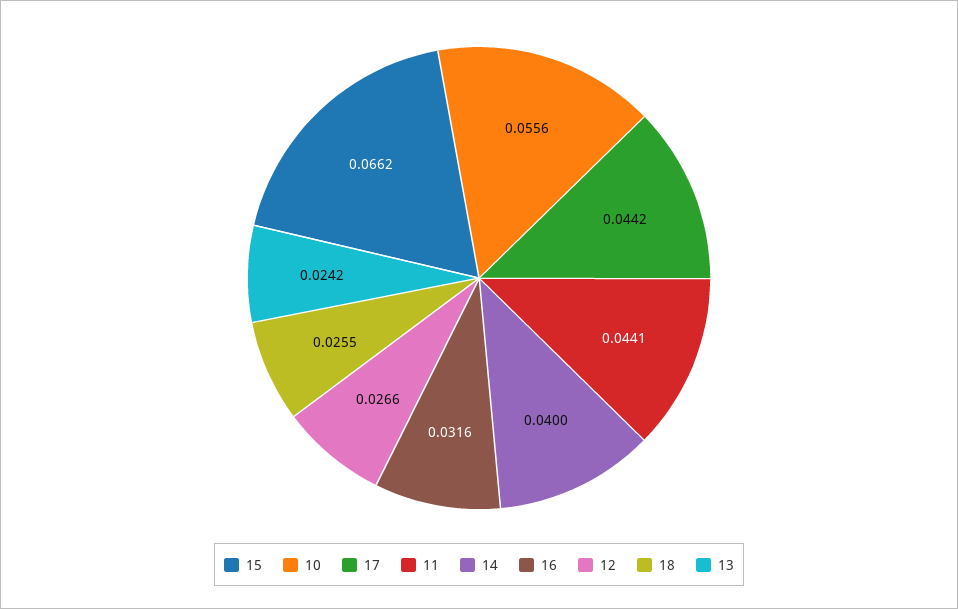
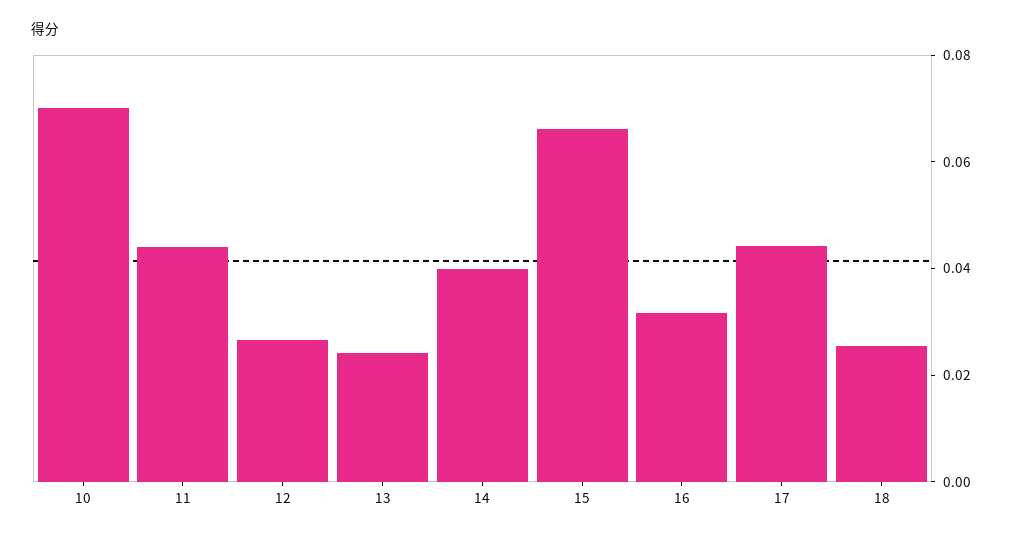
  {
    "15": 0.0662,
-   "10": 0.0556,
+   "10": 0.07,
    "17": 0.0442,
    "11": 0.0441,
    "14": 0.04,
    "16": 0.0316,
    "12": 0.0266,
    "18": 0.0255,
    "13": 0.0242
  }

